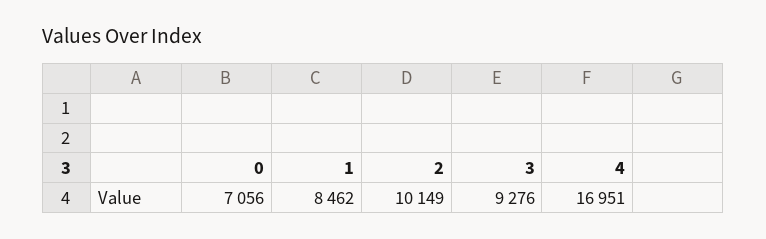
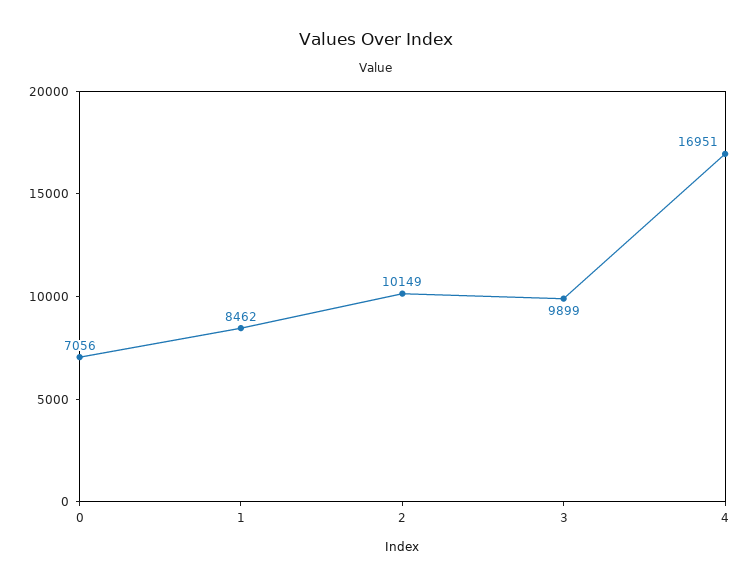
  {
    "0": 7056,
    "1": 8462,
    "2": 10149,
-   "3": 9276,
+   "3": 9899,
    "4": 16951
  }

